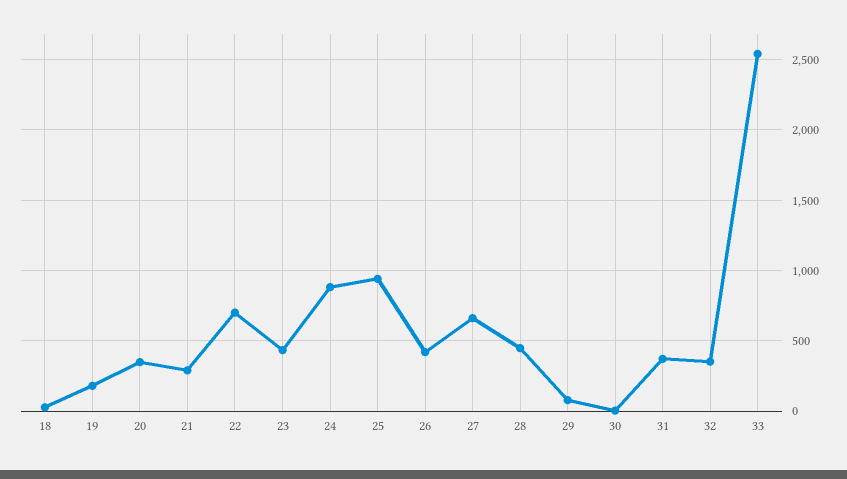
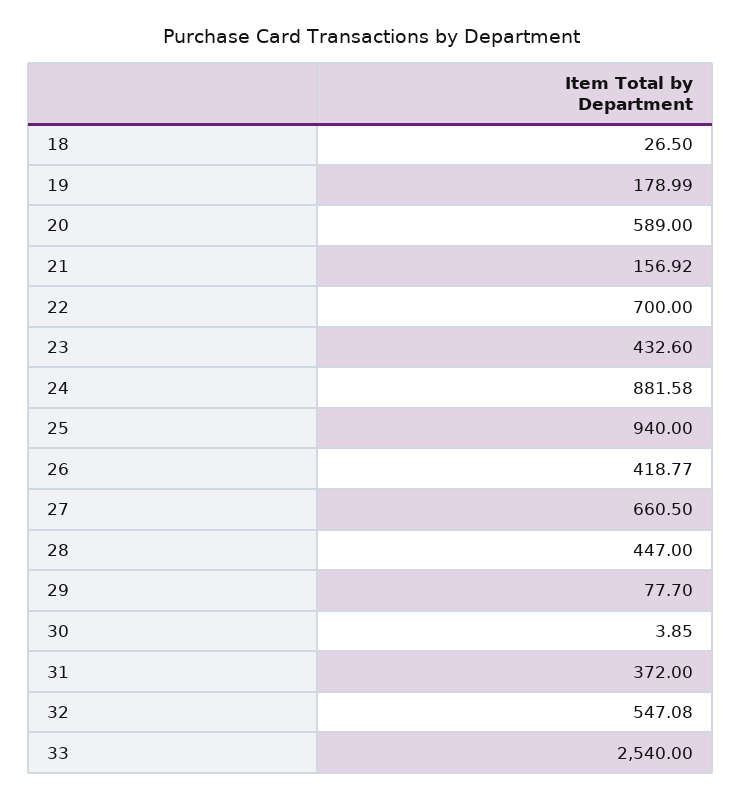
  {
    "18": 26.5,
    "19": 178.99,
-   "20": 350,
+   "20": 589,
-   "21": 300,
+   "21": 156.92,
    "22": 700,
    "23": 432.6,
    "24": 881.58,
    "25": 940,
    "26": 418.77,
    "27": 660.5,
    "28": 447,
    "29": 77.7,
    "30": 3.85,
    "31": 372,
-   "32": 350,
+   "32": 547.08,
    "33": 2540
  }

